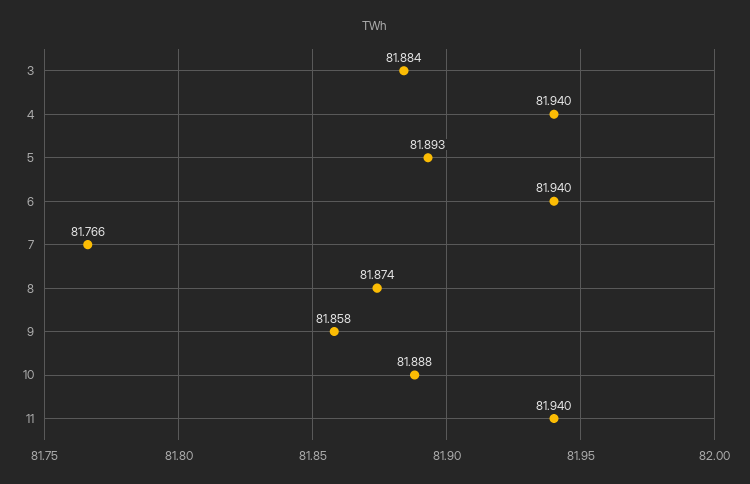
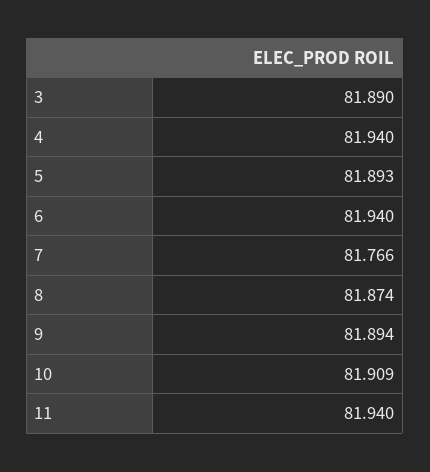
  {
-   "3": 81.884,
+   "3": 81.89,
    "4": 81.94,
    "5": 81.893,
    "6": 81.94,
    "7": 81.766,
    "8": 81.874,
-   "9": 81.858,
+   "9": 81.894,
-   "10": 81.888,
+   "10": 81.909,
    "11": 81.94
  }

